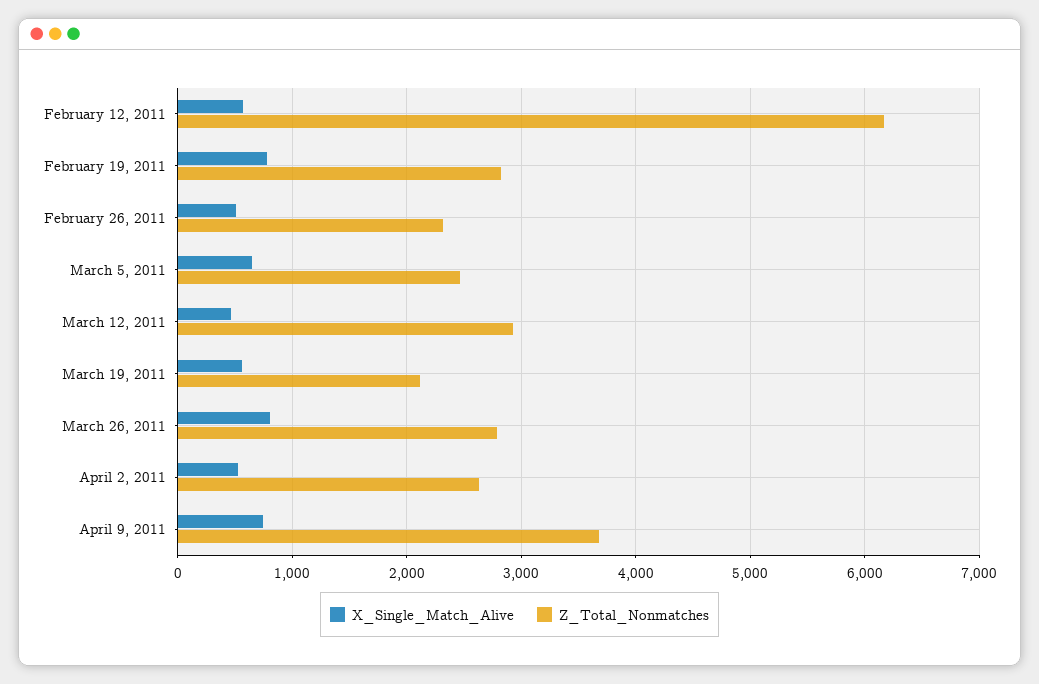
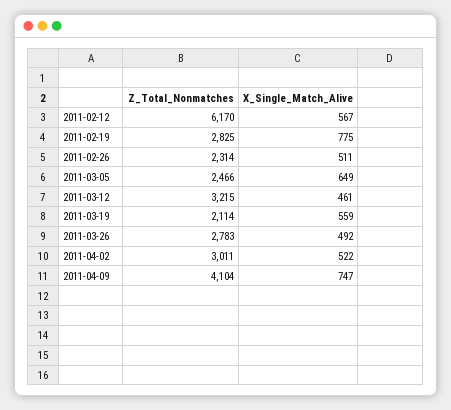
  {
    "X_Single_Match_Alive": {
      "February 12, 2011": 567,
      "February 19, 2011": 775,
      "February 26, 2011": 511,
      "March 5, 2011": 649,
      "March 12, 2011": 461,
      "March 19, 2011": 559,
-     "March 26, 2011": 800,
+     "March 26, 2011": 492,
      "April 2, 2011": 522,
      "April 9, 2011": 747
    },
    "Z_Total_Nonmatches": {
      "February 12, 2011": 6170,
      "February 19, 2011": 2825,
      "February 26, 2011": 2314,
      "March 5, 2011": 2466,
-     "March 12, 2011": 2900,
+     "March 12, 2011": 3215,
      "March 19, 2011": 2114,
      "March 26, 2011": 2783,
-     "April 2, 2011": 2600,
+     "April 2, 2011": 3011,
-     "April 9, 2011": 3700
+     "April 9, 2011": 4104
    }
  }

